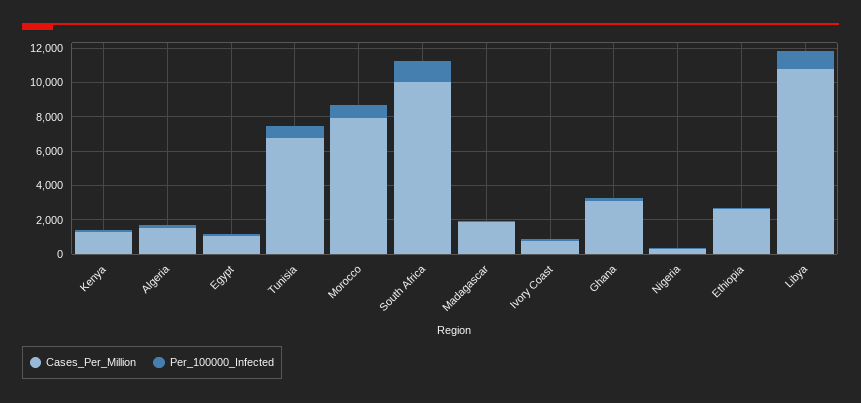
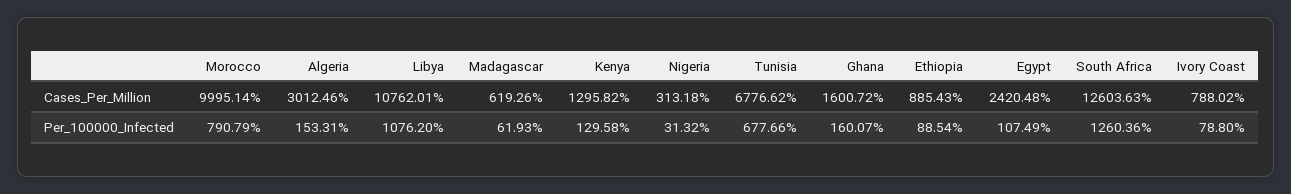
  {
    "Cases_Per_Million": {
      "Kenya": 1295.82,
-     "Algeria": 1500,
+     "Algeria": 3012.46,
-     "Egypt": 1000,
+     "Egypt": 2420.48,
      "Tunisia": 6776.62,
-     "Morocco": 8000,
+     "Morocco": 9995.14,
-     "South Africa": 10000,
+     "South Africa": 12603.63,
-     "Madagascar": 2000,
+     "Madagascar": 619.26,
      "Ivory Coast": 788.02,
-     "Ghana": 3000,
+     "Ghana": 1600.72,
      "Nigeria": 313.18,
-     "Ethiopia": 2500,
+     "Ethiopia": 885.43,
      "Libya": 10762.01
    },
    "Per_100000_Infected": {
      "Kenya": 129.58,
      "Algeria": 153.31,
      "Egypt": 107.49,
      "Tunisia": 677.66,
      "Morocco": 790.79,
      "South Africa": 1260.36,
      "Madagascar": 61.93,
      "Ivory Coast": 78.8,
      "Ghana": 160.07,
      "Nigeria": 31.32,
      "Ethiopia": 88.54,
      "Libya": 1076.2
    }
  }

